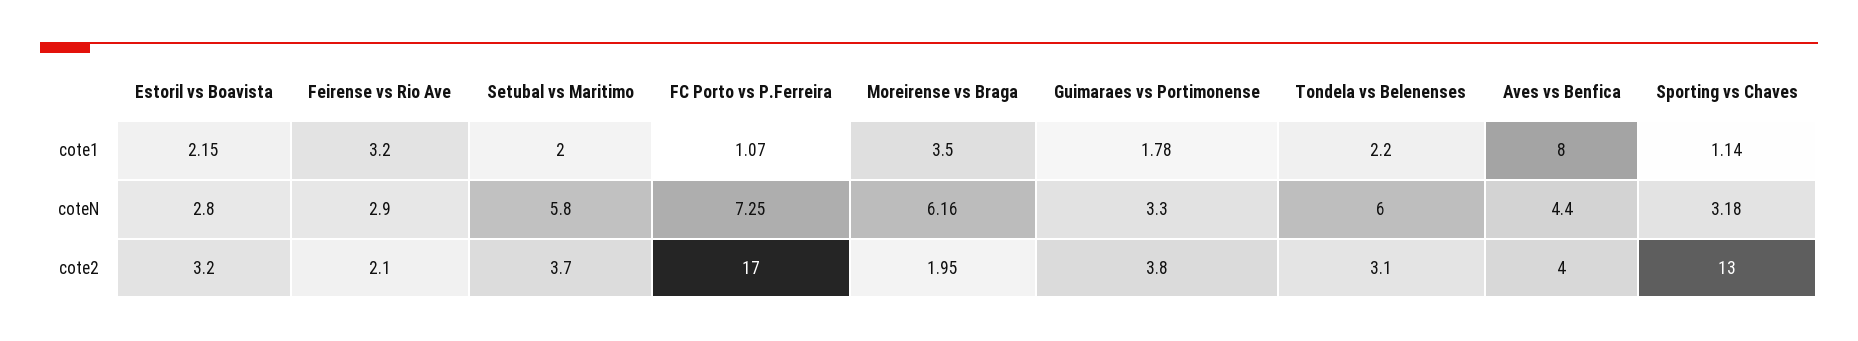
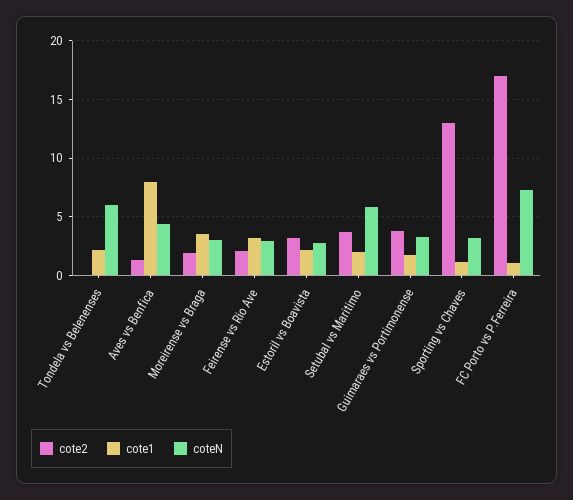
  {
    "cote1": {
      "Estoril vs Boavista": 2.15,
      "Feirense vs Rio Ave": 3.2,
      "Setubal vs Maritimo": 2,
      "FC Porto vs P.Ferreira": 1.07,
      "Moreirense vs Braga": 3.5,
      "Guimaraes vs Portimonense": 1.78,
      "Tondela vs Belenenses": 2.2,
      "Aves vs Benfica": 8,
      "Sporting vs Chaves": 1.14
    },
    "coteN": {
      "Estoril vs Boavista": 2.8,
      "Feirense vs Rio Ave": 2.9,
      "Setubal vs Maritimo": 5.8,
      "FC Porto vs P.Ferreira": 7.25,
-     "Moreirense vs Braga": 6.16,
+     "Moreirense vs Braga": 3,
      "Guimaraes vs Portimonense": 3.3,
      "Tondela vs Belenenses": 6,
      "Aves vs Benfica": 4.4,
      "Sporting vs Chaves": 3.18
    },
    "cote2": {
      "Estoril vs Boavista": 3.2,
      "Feirense vs Rio Ave": 2.1,
      "Setubal vs Maritimo": 3.7,
      "FC Porto vs P.Ferreira": 17,
      "Moreirense vs Braga": 1.95,
      "Guimaraes vs Portimonense": 3.8,
-     "Tondela vs Belenenses": 3.1,
+     "Tondela vs Belenenses": 0,
-     "Aves vs Benfica": 4,
+     "Aves vs Benfica": 1,
      "Sporting vs Chaves": 13
    }
  }

